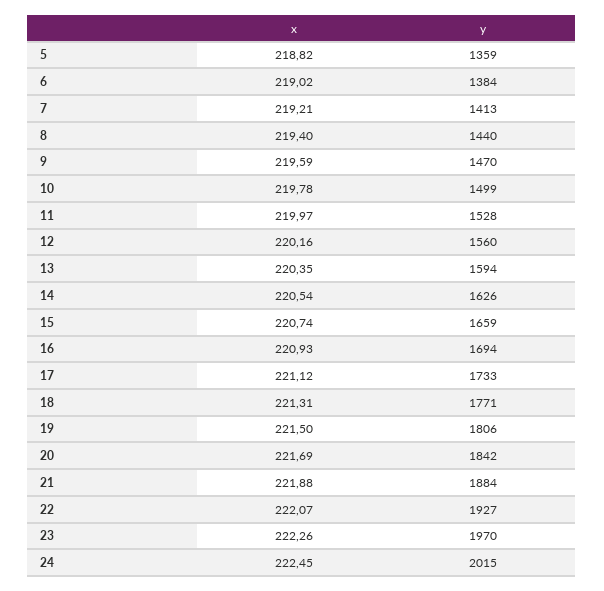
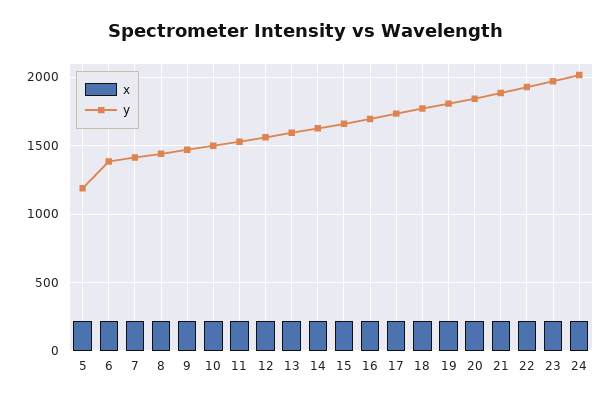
  {
    "x": {
      "5": 218.82,
      "6": 219.02,
      "7": 219.21,
      "8": 219.4,
      "9": 219.59,
      "10": 219.78,
      "11": 219.97,
      "12": 220.16,
      "13": 220.35,
      "14": 220.54,
      "15": 220.74,
      "16": 220.93,
      "17": 221.12,
      "18": 221.31,
      "19": 221.5,
      "20": 221.69,
      "21": 221.88,
      "22": 222.07,
      "23": 222.26,
      "24": 222.45
    },
    "y": {
-     "5": 1359,
+     "5": 1200,
      "6": 1384,
      "7": 1413,
      "8": 1440,
      "9": 1470,
      "10": 1499,
      "11": 1528,
      "12": 1560,
      "13": 1594,
      "14": 1626,
      "15": 1659,
      "16": 1694,
      "17": 1733,
      "18": 1771,
      "19": 1806,
      "20": 1842,
      "21": 1884,
      "22": 1927,
      "23": 1970,
      "24": 2015
    }
  }

